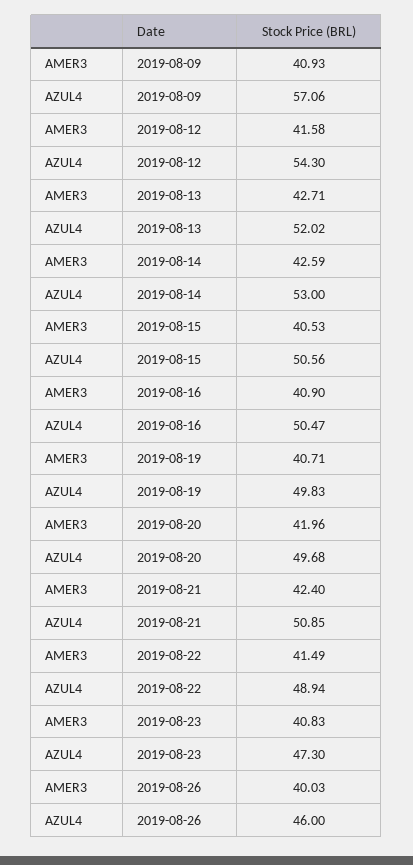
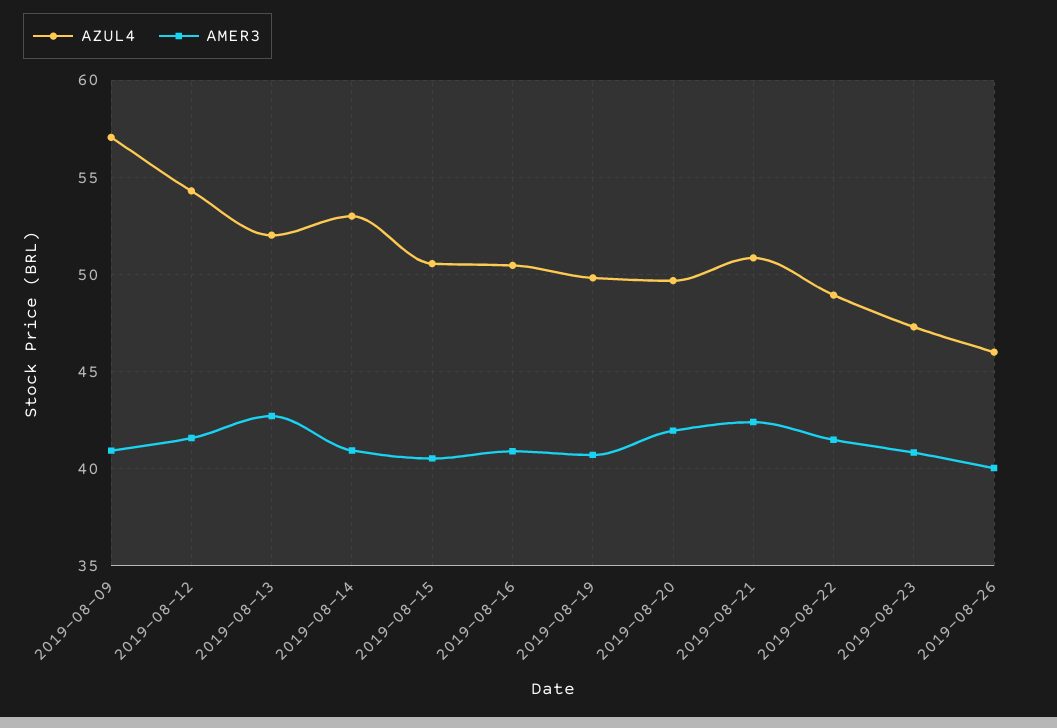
  {
    "AMER3": {
      "2019-08-09": 40.93,
      "2019-08-12": 41.58,
      "2019-08-13": 42.71,
-     "2019-08-14": 42.59,
+     "2019-08-14": 41,
      "2019-08-15": 40.53,
      "2019-08-16": 40.9,
      "2019-08-19": 40.71,
      "2019-08-20": 41.96,
      "2019-08-21": 42.4,
      "2019-08-22": 41.49,
      "2019-08-23": 40.83,
      "2019-08-26": 40.03
    },
    "AZUL4": {
      "2019-08-09": 57.06,
      "2019-08-12": 54.3,
      "2019-08-13": 52.02,
      "2019-08-14": 53,
      "2019-08-15": 50.56,
      "2019-08-16": 50.47,
      "2019-08-19": 49.83,
      "2019-08-20": 49.68,
      "2019-08-21": 50.85,
      "2019-08-22": 48.94,
      "2019-08-23": 47.3,
      "2019-08-26": 46
    }
  }

